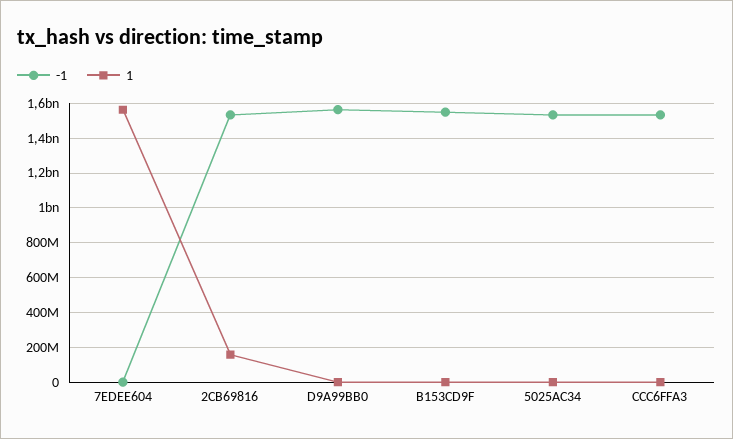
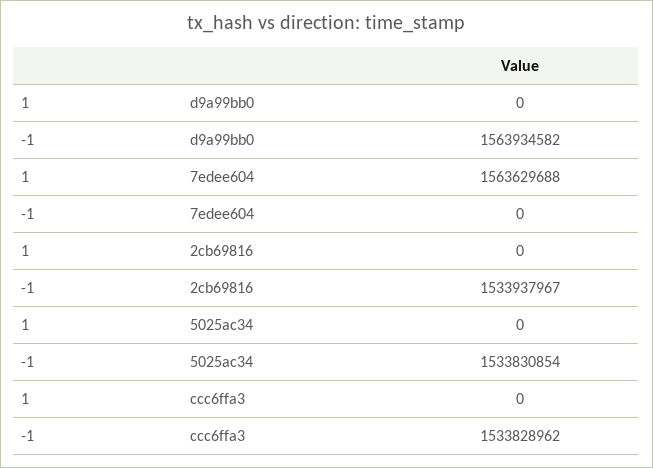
  {
    "-1": {
      "7EDEE604": 0,
      "2CB69816": 1533937967,
      "D9A99BB0": 1563934582,
-     "B153CD9F": 1550000000,
      "5025AC34": 1533830854,
      "CCC6FFA3": 1533828962
    },
    "1": {
      "7EDEE604": 1563629688,
-     "2CB69816": 150000000,
+     "2CB69816": 0,
      "D9A99BB0": 0,
-     "B153CD9F": 0,
      "5025AC34": 0,
      "CCC6FFA3": 0
    }
  }

